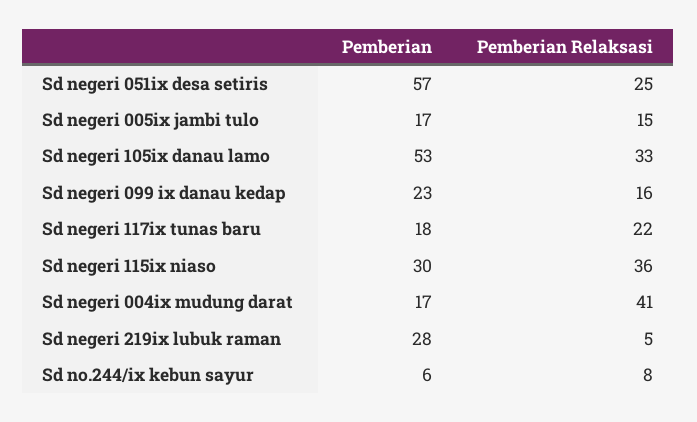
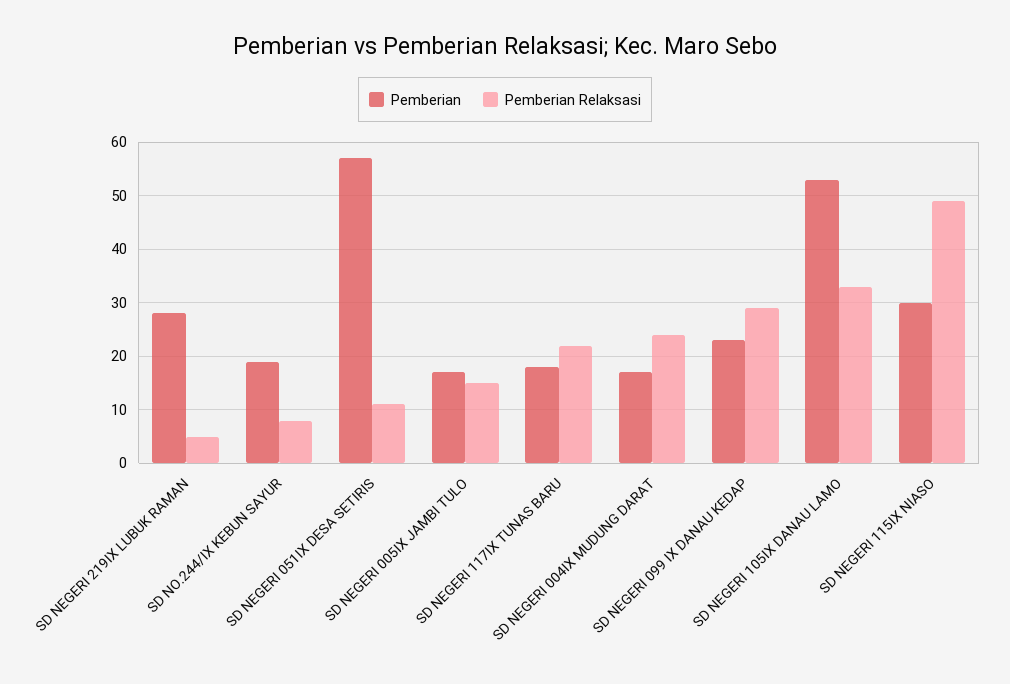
  {
    "Pemberian": {
      "Sd negeri 051ix desa setiris": 57,
      "Sd negeri 005ix jambi tulo": 17,
      "Sd negeri 105ix danau lamo": 53,
      "Sd negeri 099 ix danau kedap": 23,
      "Sd negeri 117ix tunas baru": 18,
      "Sd negeri 115ix niaso": 30,
      "Sd negeri 004ix mudung darat": 17,
      "Sd negeri 219ix lubuk raman": 28,
-     "Sd no.244/ix kebun sayur": 6
+     "Sd no.244/ix kebun sayur": 20
    },
    "Pemberian Relaksasi": {
-     "Sd negeri 051ix desa setiris": 25,
+     "Sd negeri 051ix desa setiris": 10,
      "Sd negeri 005ix jambi tulo": 15,
      "Sd negeri 105ix danau lamo": 33,
-     "Sd negeri 099 ix danau kedap": 16,
+     "Sd negeri 099 ix danau kedap": 30,
      "Sd negeri 117ix tunas baru": 22,
-     "Sd negeri 115ix niaso": 36,
+     "Sd negeri 115ix niaso": 50,
-     "Sd negeri 004ix mudung darat": 41,
+     "Sd negeri 004ix mudung darat": 25,
      "Sd negeri 219ix lubuk raman": 5,
      "Sd no.244/ix kebun sayur": 8
    }
  }

